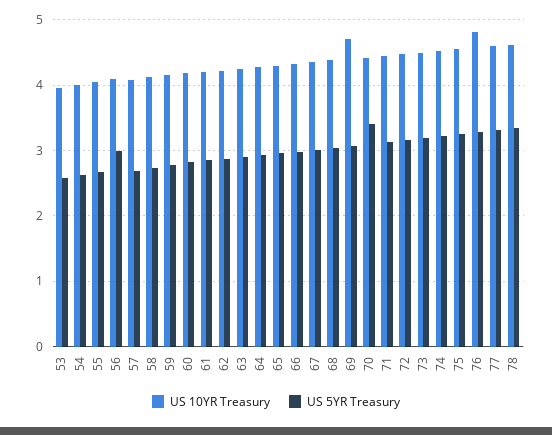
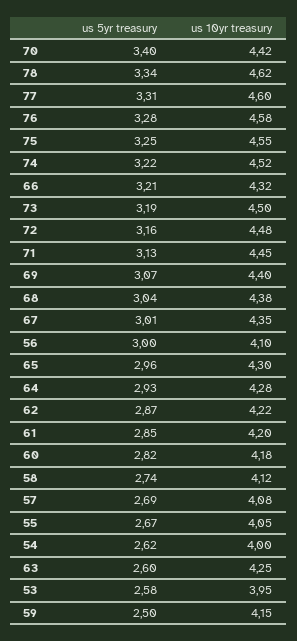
  {
    "US 10YR Treasury": {
      "53": 3.95,
      "54": 4,
      "55": 4.05,
      "56": 4.1,
      "57": 4.08,
      "58": 4.12,
      "59": 4.15,
      "60": 4.18,
      "61": 4.2,
      "62": 4.22,
      "63": 4.25,
      "64": 4.28,
      "65": 4.3,
      "66": 4.32,
      "67": 4.35,
      "68": 4.38,
-     "69": 4.7,
+     "69": 4.4,
      "70": 4.42,
      "71": 4.45,
      "72": 4.48,
      "73": 4.5,
      "74": 4.52,
      "75": 4.55,
-     "76": 4.8,
+     "76": 4.58,
      "77": 4.6,
      "78": 4.62
    },
    "US 5YR Treasury": {
      "53": 2.58,
      "54": 2.62,
      "55": 2.67,
      "56": 3,
      "57": 2.69,
      "58": 2.74,
-     "59": 2.8,
+     "59": 2.5,
      "60": 2.82,
      "61": 2.85,
      "62": 2.87,
-     "63": 2.9,
+     "63": 2.6,
      "64": 2.93,
      "65": 2.96,
-     "66": 3,
+     "66": 3.21,
      "67": 3.01,
      "68": 3.04,
      "69": 3.07,
      "70": 3.4,
      "71": 3.13,
      "72": 3.16,
      "73": 3.19,
      "74": 3.22,
      "75": 3.25,
      "76": 3.28,
      "77": 3.31,
      "78": 3.34
    }
  }

